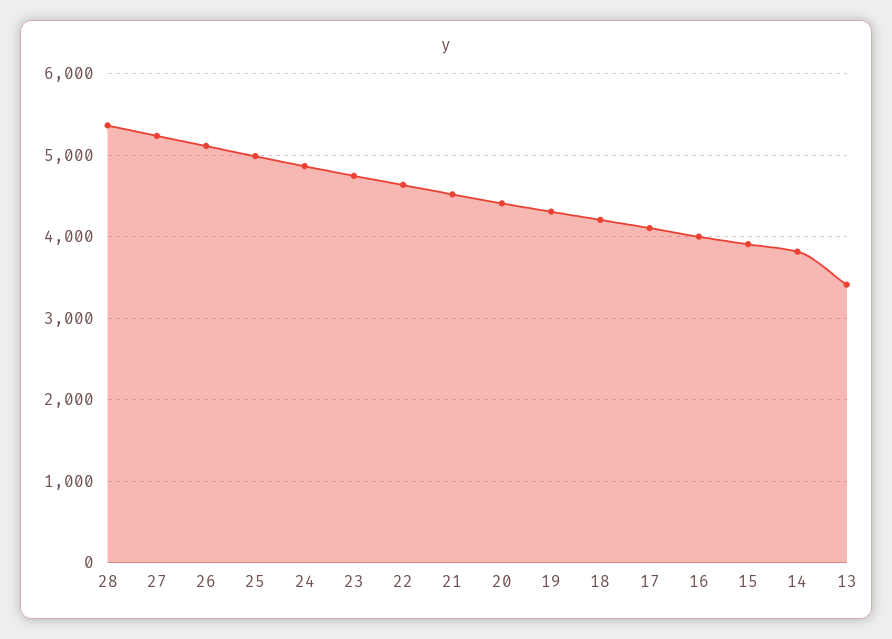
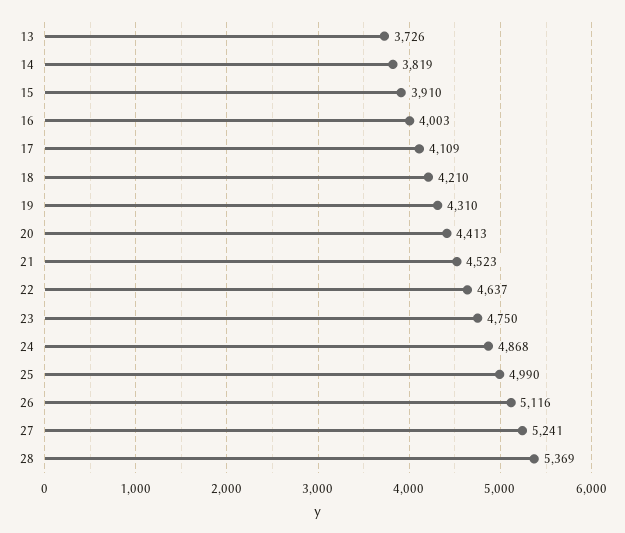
  {
    "28": 5369,
    "27": 5241,
    "26": 5116,
    "25": 4990,
    "24": 4868,
    "23": 4750,
    "22": 4637,
    "21": 4523,
    "20": 4413,
    "19": 4310,
    "18": 4210,
    "17": 4109,
    "16": 4003,
    "15": 3910,
    "14": 3819,
-   "13": 3400
+   "13": 3726
  }

